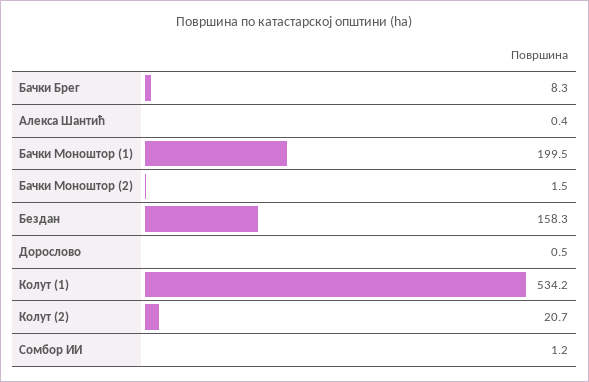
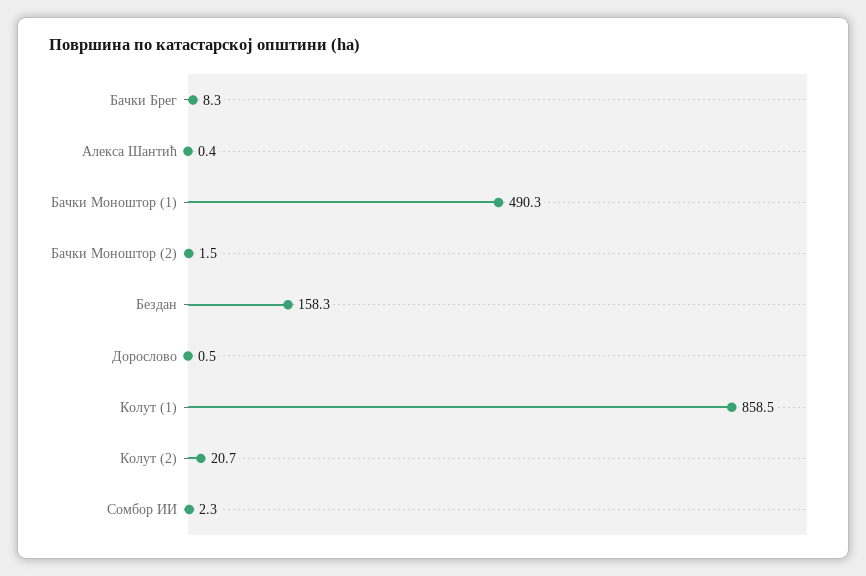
  {
    "Бачки Брег": 8.3,
    "Алекса Шантић": 0.4,
-   "Бачки Моноштор (1)": 199.5,
+   "Бачки Моноштор (1)": 490.3,
    "Бачки Моноштор (2)": 1.5,
    "Бездан": 158.3,
    "Дорослово": 0.5,
-   "Колут (1)": 534.2,
+   "Колут (1)": 858.5,
    "Колут (2)": 20.7,
-   "Сомбор ИИ": 1.2
+   "Сомбор ИИ": 2.3
  }

